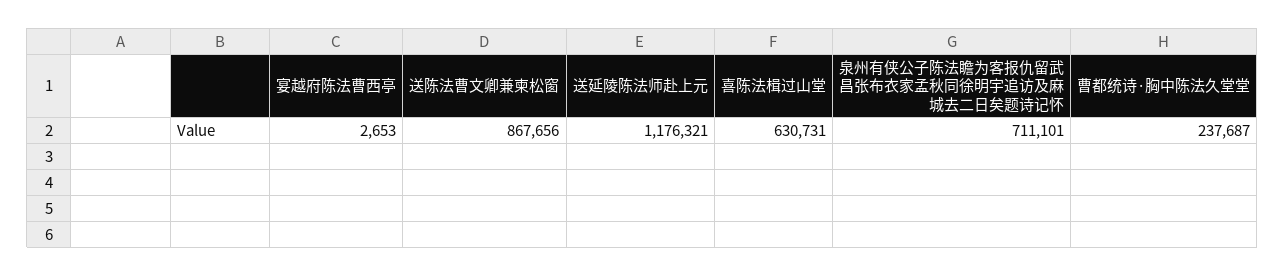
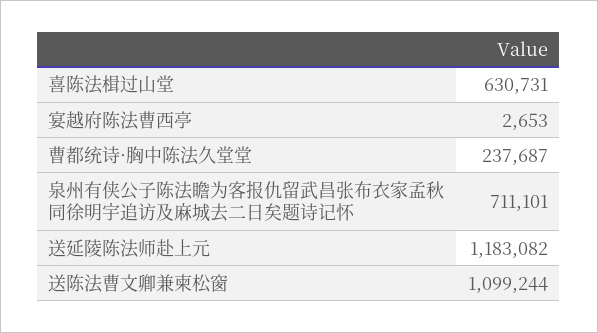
  {
    "宴越府陈法曹西亭": 2653,
-   "送陈法曹文卿兼柬松窗": 867656,
+   "送陈法曹文卿兼柬松窗": 1099244,
-   "送延陵陈法师赴上元": 1176321,
+   "送延陵陈法师赴上元": 1183082,
    "喜陈法楫过山堂": 630731,
    "泉州有侠公子陈法瞻为客报仇留武昌张布衣家孟秋同徐明宇追访及麻城去二日矣题诗记怀": 711101,
    "曹都统诗·胸中陈法久堂堂": 237687
  }

